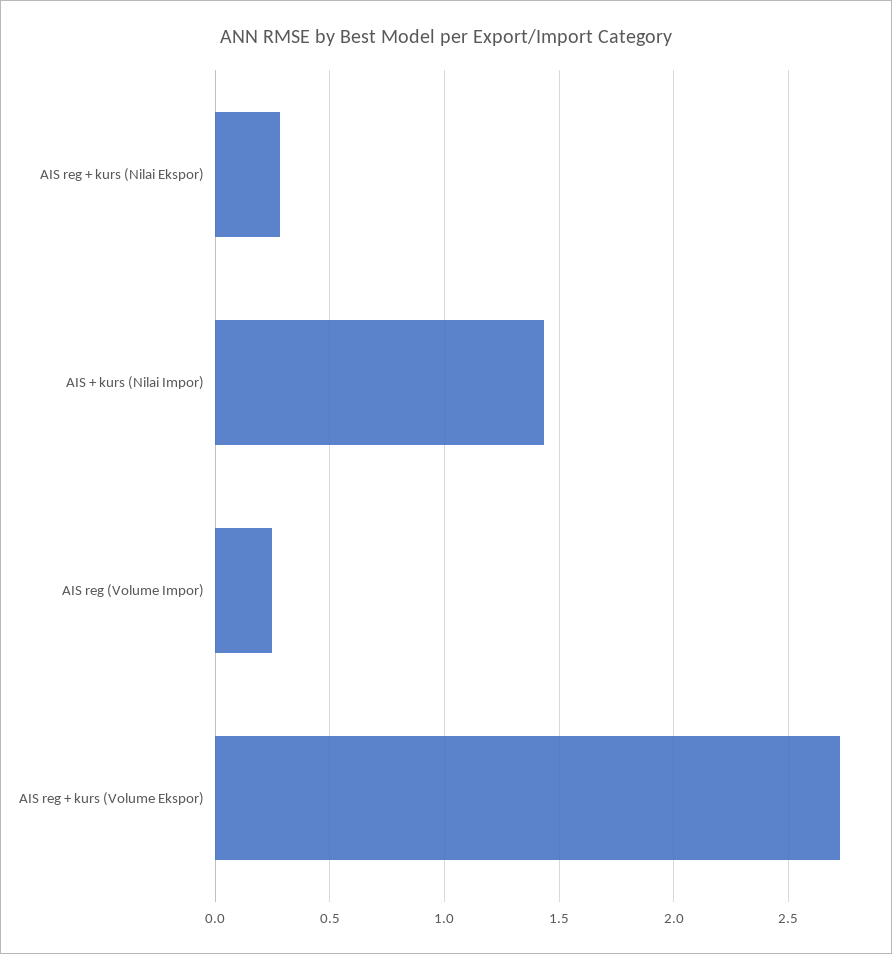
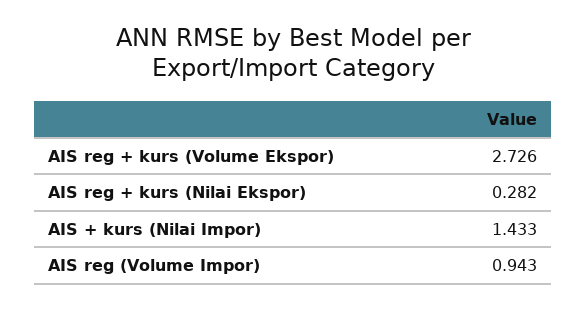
  {
    "AIS reg + kurs (Nilai Ekspor)": 0.282,
    "AIS + kurs (Nilai Impor)": 1.433,
-   "AIS reg (Volume Impor)": 0.25,
+   "AIS reg (Volume Impor)": 0.943,
    "AIS reg + kurs (Volume Ekspor)": 2.726
  }

